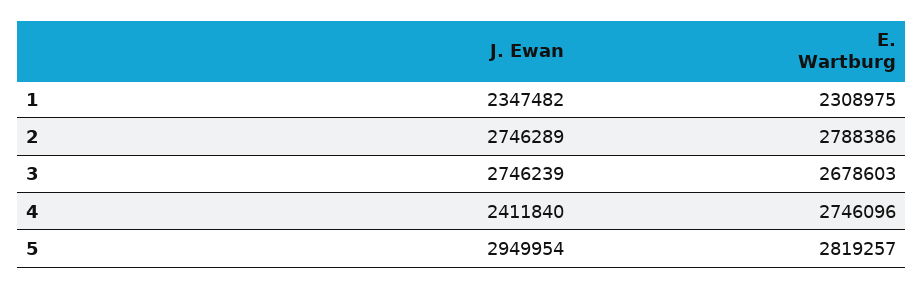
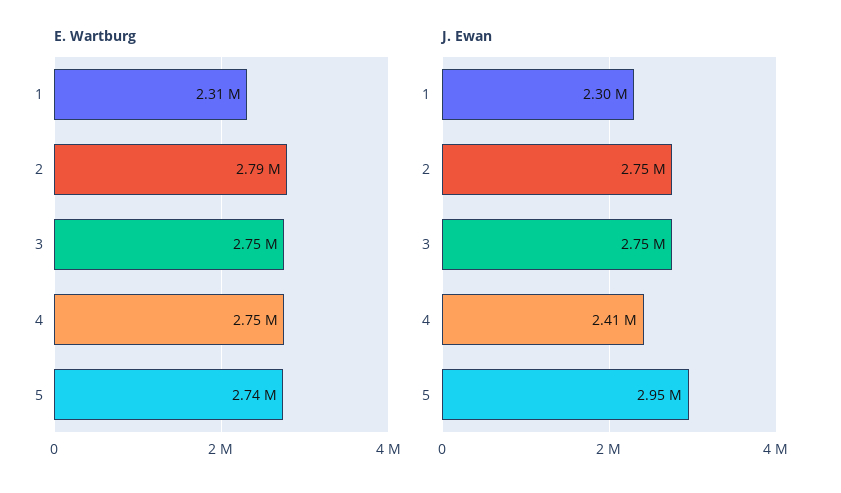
  {
    "J. Ewan": {
-     "1": 2347482,
+     "1": 2300000,
      "2": 2746289,
      "3": 2746239,
      "4": 2411840,
      "5": 2949954
    },
    "E. Wartburg": {
      "1": 2308975,
      "2": 2788386,
-     "3": 2678603,
+     "3": 2750000,
      "4": 2746096,
-     "5": 2819257
+     "5": 2740000
    }
  }

